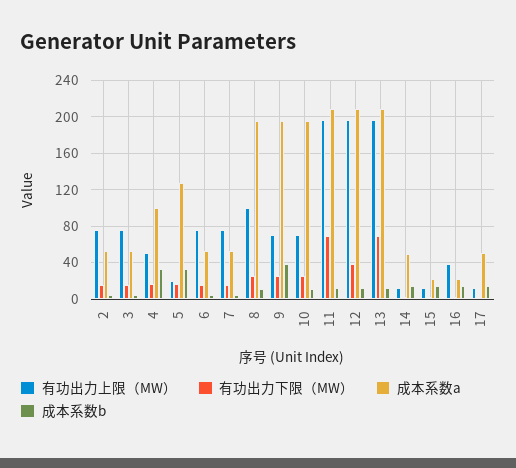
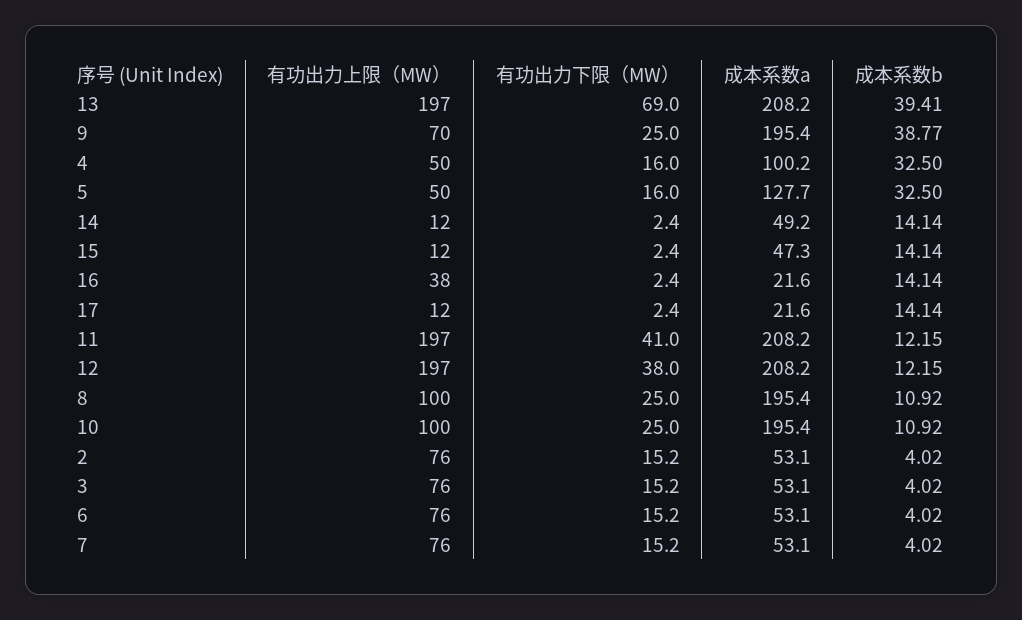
  {
    "有功出力上限（MW）": {
      "2": 76,
      "3": 76,
      "4": 50,
-     "5": 20,
+     "5": 50,
      "6": 76,
      "7": 76,
      "8": 100,
      "9": 70,
-     "10": 70,
+     "10": 100,
      "11": 197,
      "12": 197,
      "13": 197,
      "14": 12,
      "15": 12,
      "16": 38,
      "17": 12
    },
    "有功出力下限（MW）": {
      "2": 15.2,
      "3": 15.2,
      "4": 16,
      "5": 16,
      "6": 15.2,
      "7": 15.2,
      "8": 25,
      "9": 25,
      "10": 25,
-     "11": 70,
+     "11": 41,
      "12": 38,
      "13": 69,
      "14": 2.4,
      "15": 2.4,
      "16": 2.4,
      "17": 2.4
    },
    "成本系数a": {
      "2": 53.1,
      "3": 53.1,
      "4": 100.2,
      "5": 127.7,
      "6": 53.1,
      "7": 53.1,
      "8": 195.4,
      "9": 195.4,
      "10": 195.4,
      "11": 208.2,
      "12": 208.2,
      "13": 208.2,
      "14": 49.2,
-     "15": 20,
+     "15": 47.3,
      "16": 21.6,
-     "17": 50
+     "17": 21.6
    },
    "成本系数b": {
      "2": 4.02,
      "3": 4.02,
      "4": 32.5,
      "5": 32.5,
      "6": 4.02,
      "7": 4.02,
      "8": 10.92,
      "9": 38.77,
      "10": 10.92,
      "11": 12.15,
      "12": 12.15,
-     "13": 10,
+     "13": 39.41,
      "14": 14.14,
      "15": 14.14,
      "16": 14.14,
      "17": 14.14
    }
  }

